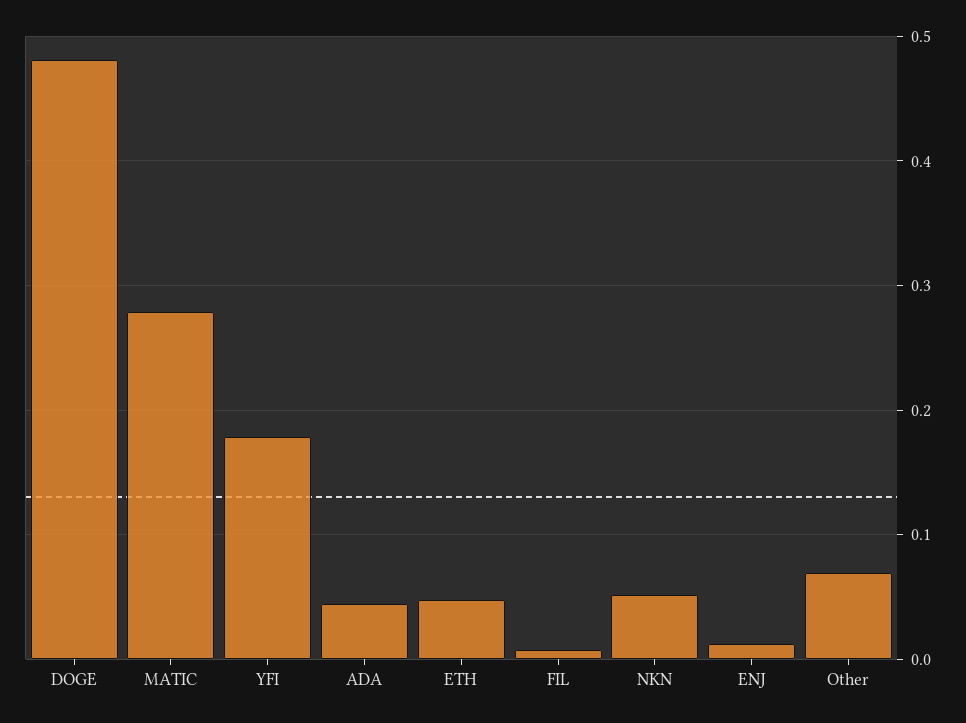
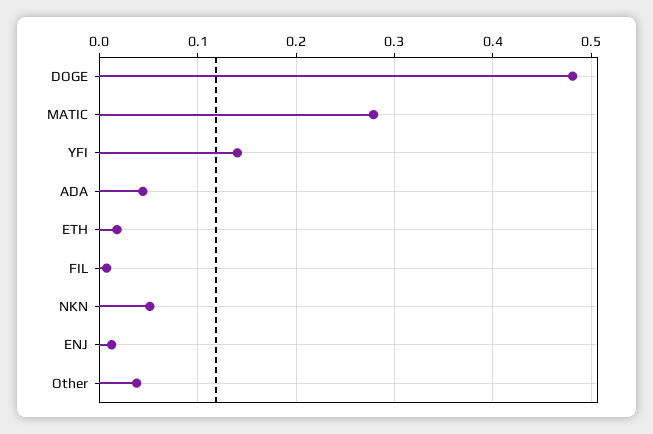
  {
    "DOGE": 0.48,
    "MATIC": 0.28,
-   "YFI": 0.18,
+   "YFI": 0.14,
    "ADA": 0.04,
-   "ETH": 0.05,
+   "ETH": 0.02,
    "FIL": 0.01,
    "NKN": 0.05,
    "ENJ": 0.01,
-   "Other": 0.07
+   "Other": 0.04
  }

